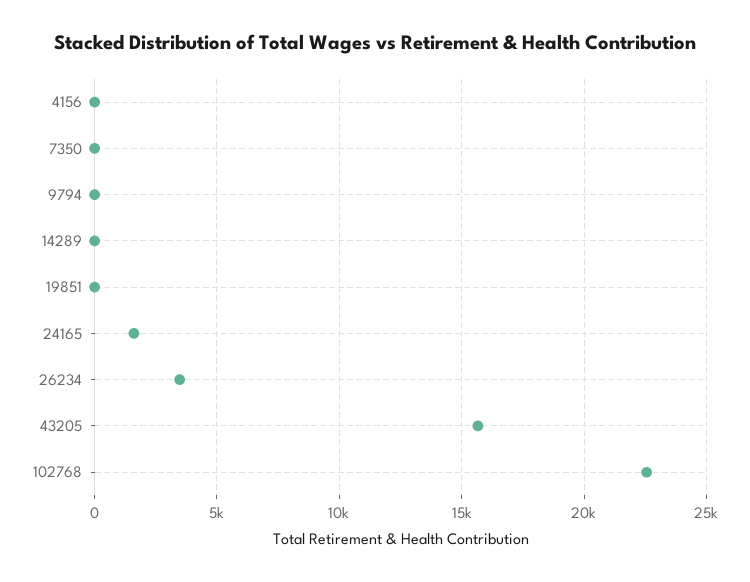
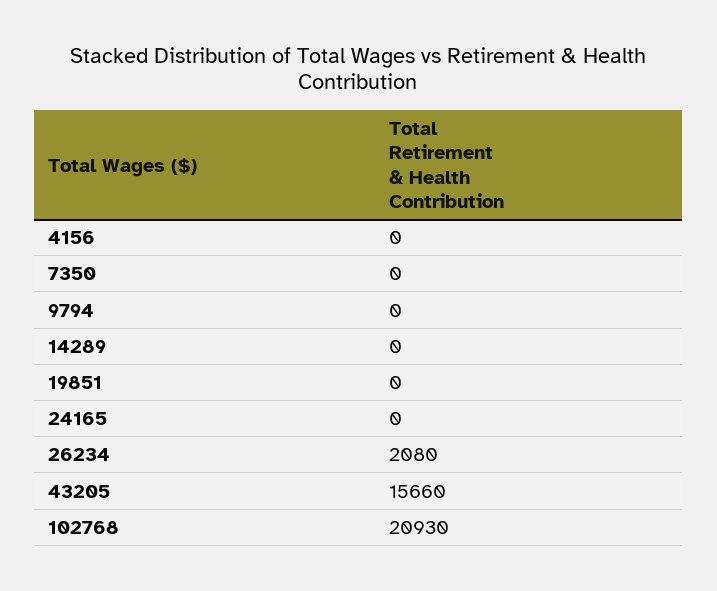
  {
    "4156": 0,
    "7350": 0,
    "9794": 0,
    "14289": 0,
    "19851": 0,
-   "24165": 1500,
+   "24165": 0,
-   "26234": 3500,
+   "26234": 2080,
    "43205": 15660,
-   "102768": 22500
+   "102768": 20930
  }

